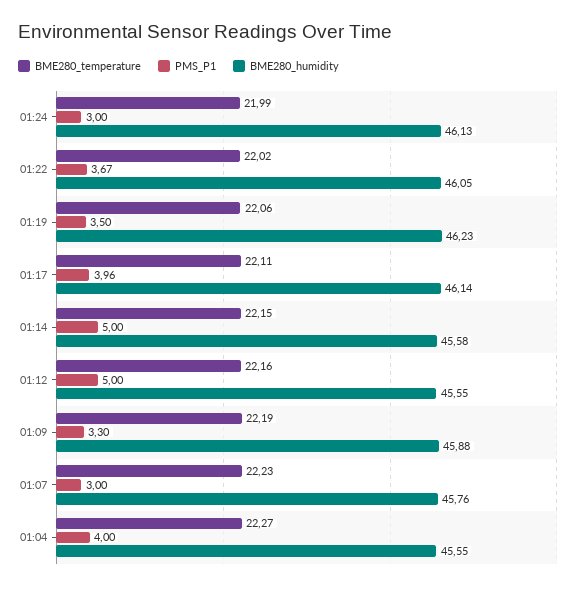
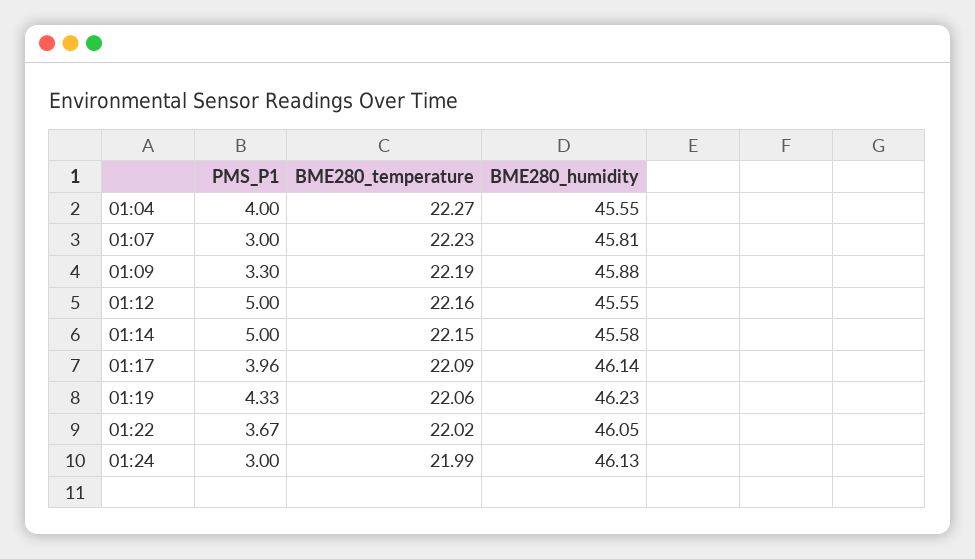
  {
    "BME280_temperature": {
      "01:24": 21.99,
      "01:22": 22.02,
      "01:19": 22.06,
-     "01:17": 22.11,
+     "01:17": 22.09,
      "01:14": 22.15,
      "01:12": 22.16,
      "01:09": 22.19,
      "01:07": 22.23,
      "01:04": 22.27
    },
    "PMS_P1": {
      "01:24": 3,
      "01:22": 3.67,
-     "01:19": 3.5,
+     "01:19": 4.33,
      "01:17": 3.96,
      "01:14": 5,
      "01:12": 5,
      "01:09": 3.3,
      "01:07": 3,
      "01:04": 4
    },
    "BME280_humidity": {
      "01:24": 46.13,
      "01:22": 46.05,
      "01:19": 46.23,
      "01:17": 46.14,
      "01:14": 45.58,
      "01:12": 45.55,
      "01:09": 45.88,
-     "01:07": 45.76,
+     "01:07": 45.81,
      "01:04": 45.55
    }
  }

